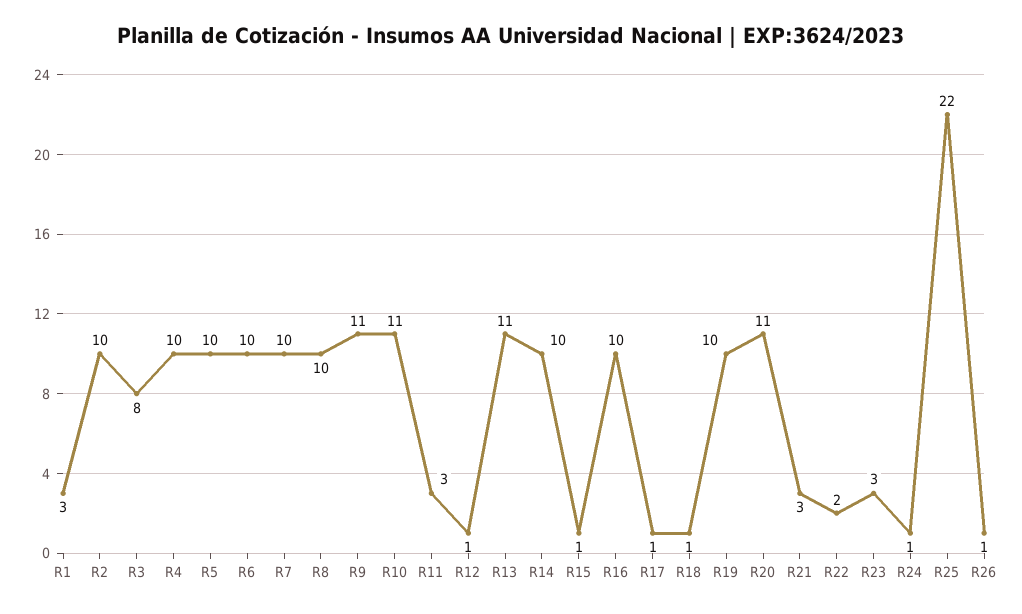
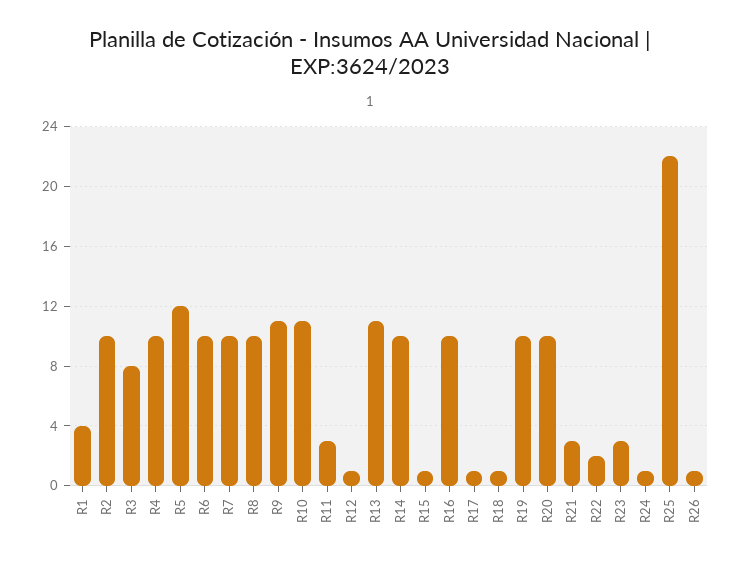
  {
-   "R1": 3,
+   "R1": 4,
    "R2": 10,
    "R3": 8,
    "R4": 10,
-   "R5": 10,
+   "R5": 12,
    "R6": 10,
    "R7": 10,
    "R8": 10,
    "R9": 11,
    "R10": 11,
    "R11": 3,
    "R12": 1,
    "R13": 11,
    "R14": 10,
    "R15": 1,
    "R16": 10,
    "R17": 1,
    "R18": 1,
    "R19": 10,
-   "R20": 11,
+   "R20": 10,
    "R21": 3,
    "R22": 2,
    "R23": 3,
    "R24": 1,
    "R25": 22,
    "R26": 1
  }

